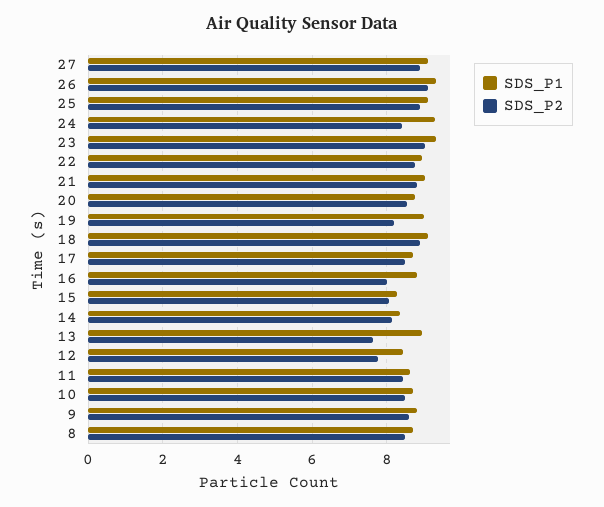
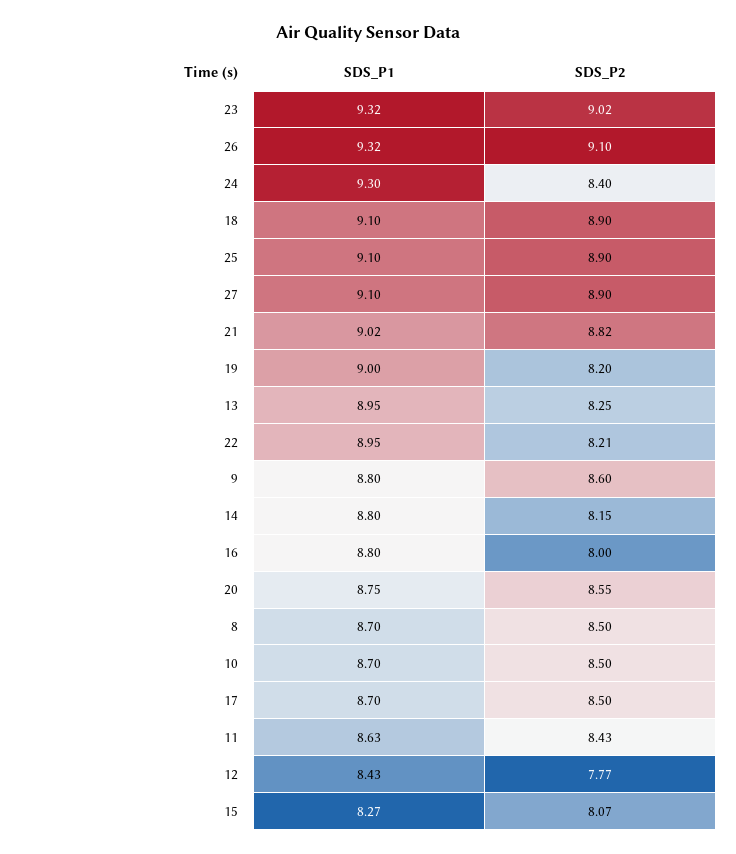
  {
    "SDS_P1": {
      "27": 9.1,
      "26": 9.32,
      "25": 9.1,
      "24": 9.3,
      "23": 9.32,
      "22": 8.95,
      "21": 9.02,
      "20": 8.75,
      "19": 9,
      "18": 9.1,
      "17": 8.7,
      "16": 8.8,
      "15": 8.27,
-     "14": 8.4,
+     "14": 8.8,
      "13": 8.95,
      "12": 8.43,
      "11": 8.63,
      "10": 8.7,
      "9": 8.8,
      "8": 8.7
    },
    "SDS_P2": {
      "27": 8.9,
      "26": 9.1,
      "25": 8.9,
      "24": 8.4,
      "23": 9.02,
-     "22": 8.8,
+     "22": 8.21,
      "21": 8.82,
      "20": 8.55,
      "19": 8.2,
      "18": 8.9,
      "17": 8.5,
      "16": 8,
      "15": 8.07,
      "14": 8.15,
-     "13": 7.6,
+     "13": 8.25,
      "12": 7.77,
      "11": 8.43,
      "10": 8.5,
      "9": 8.6,
      "8": 8.5
    }
  }

